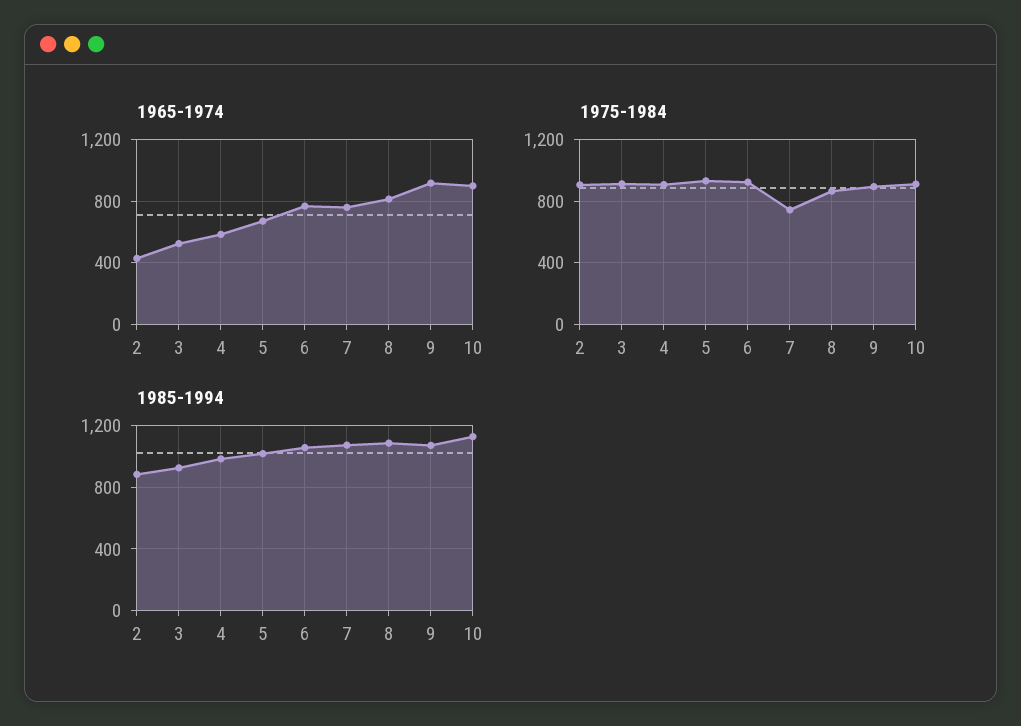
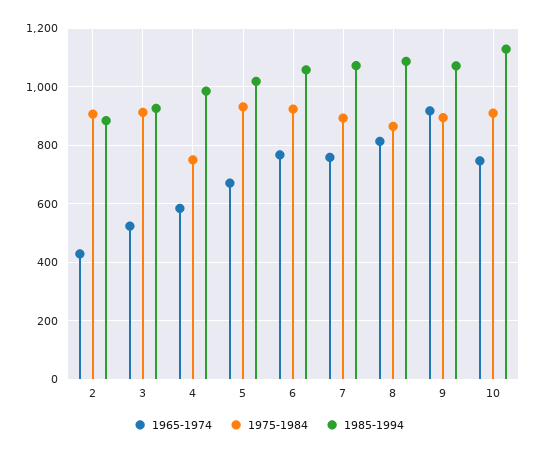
  {
    "1965-1974": {
      "2": 425,
      "3": 525,
      "4": 575,
      "5": 675,
      "6": 775,
      "7": 750,
      "8": 825,
      "9": 925,
-     "10": 900
+     "10": 750
    },
    "1975-1984": {
      "2": 900,
      "3": 925,
-     "4": 900,
+     "4": 750,
      "5": 925,
      "6": 925,
-     "7": 750,
+     "7": 900,
      "8": 875,
      "9": 900,
      "10": 900
    },
    "1985-1994": {
      "2": 875,
      "3": 925,
      "4": 975,
      "5": 1025,
      "6": 1050,
      "7": 1075,
      "8": 1075,
      "9": 1075,
      "10": 1125
    }
  }

